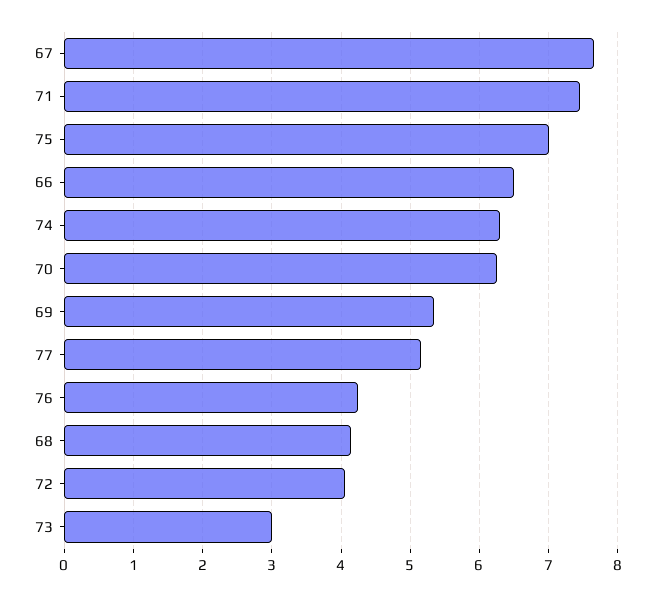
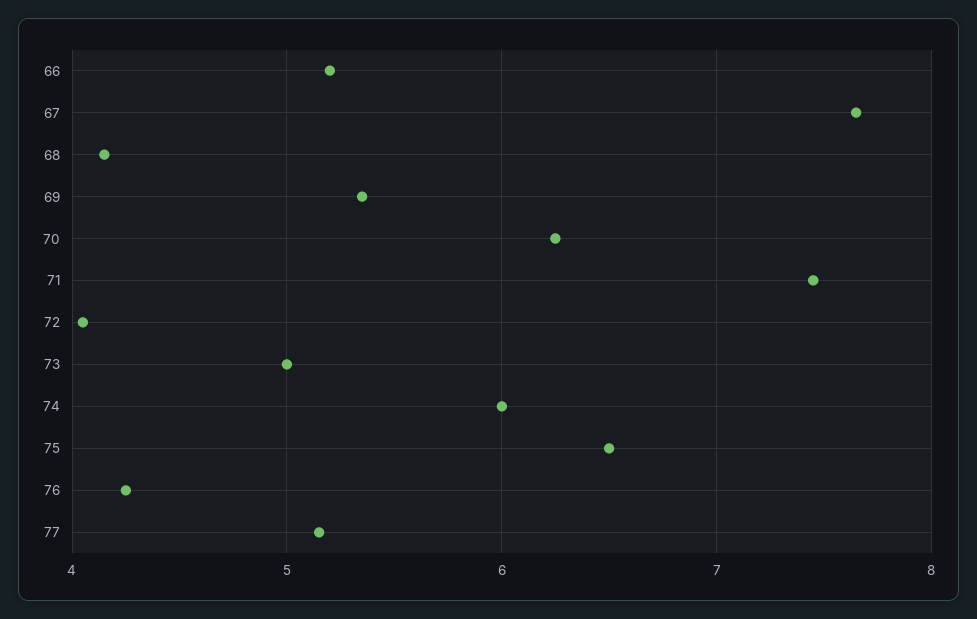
  {
    "67": 7.7,
    "71": 7.5,
-   "75": 7,
+   "75": 6.5,
-   "66": 6.5,
+   "66": 5.2,
-   "74": 6.3,
+   "74": 6,
    "70": 6.3,
    "69": 5.4,
    "77": 5.2,
    "76": 4.3,
    "68": 4.2,
    "72": 4.1,
-   "73": 3
+   "73": 5
  }

